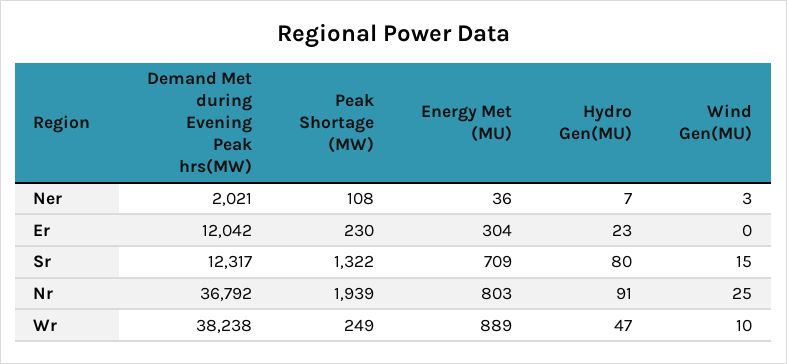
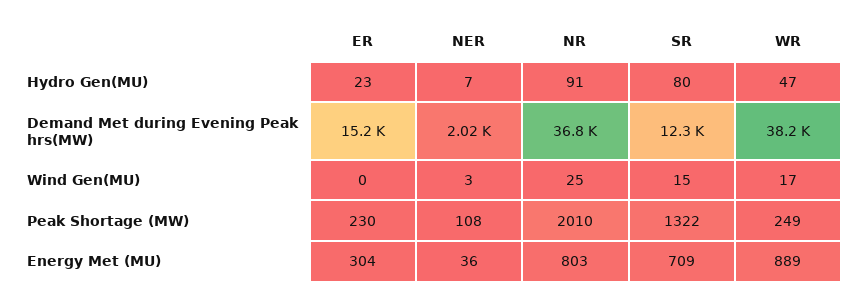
  {
    "Demand Met during Evening Peak hrs(MW)": {
      "Ner": 2021,
-     "Er": 12042,
+     "Er": 15200,
      "Sr": 12317,
      "Nr": 36792,
      "Wr": 38238
    },
    "Peak Shortage (MW)": {
      "Ner": 108,
      "Er": 230,
      "Sr": 1322,
-     "Nr": 1939,
+     "Nr": 2010,
      "Wr": 249
    },
    "Energy Met (MU)": {
      "Ner": 36,
      "Er": 304,
      "Sr": 709,
      "Nr": 803,
      "Wr": 889
    },
    "Hydro Gen(MU)": {
      "Ner": 7,
      "Er": 23,
      "Sr": 80,
      "Nr": 91,
      "Wr": 47
    },
    "Wind Gen(MU)": {
      "Ner": 3,
      "Er": 0,
      "Sr": 15,
      "Nr": 25,
-     "Wr": 10
+     "Wr": 17
    }
  }

